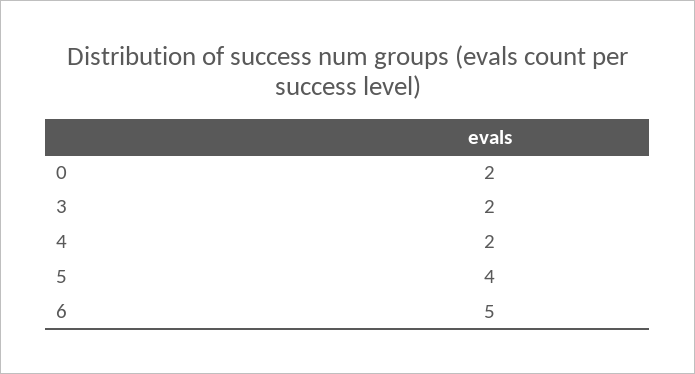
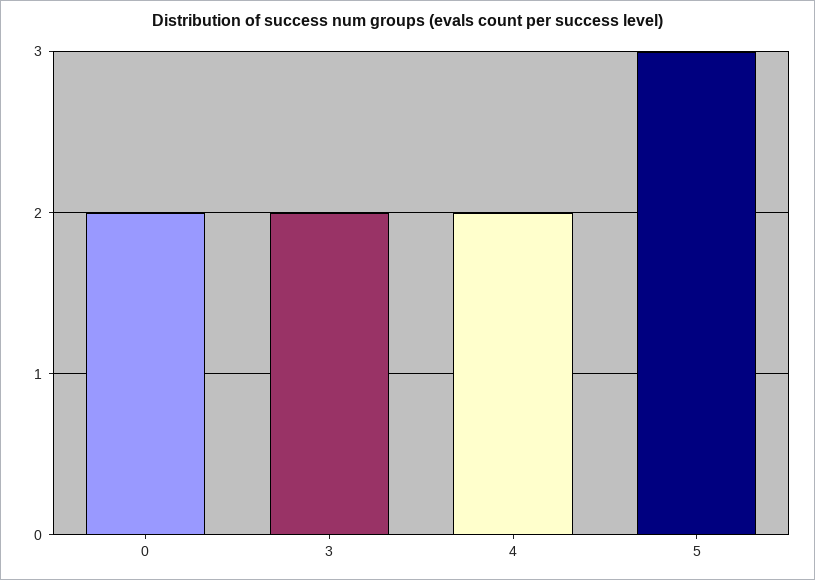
  {
    "0": 2,
    "3": 2,
    "4": 2,
-   "5": 4,
+   "5": 3
-   "6": 5
  }

